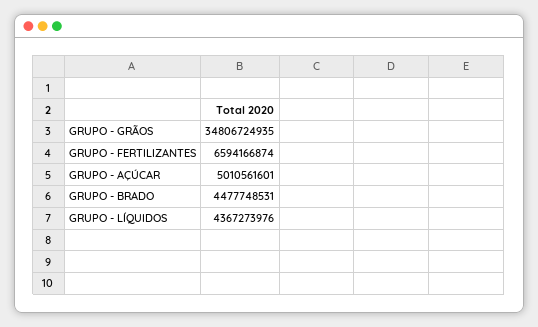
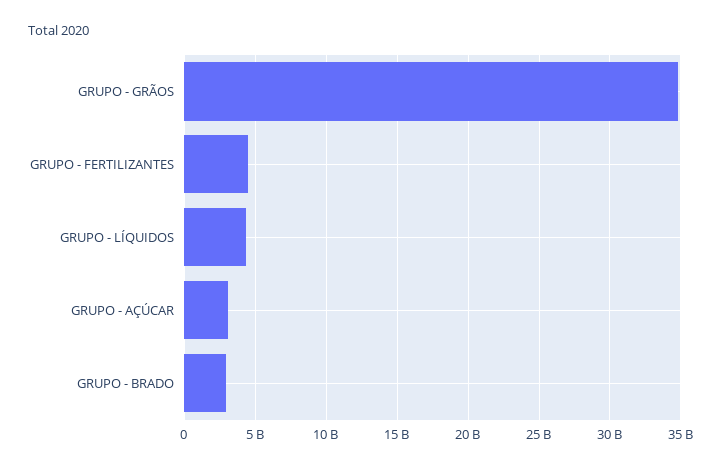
  {
    "GRUPO - GRÃOS": 34806724935,
-   "GRUPO - FERTILIZANTES": 6594166874,
+   "GRUPO - FERTILIZANTES": 4500000000,
-   "GRUPO - AÇÚCAR": 5010561601,
+   "GRUPO - AÇÚCAR": 3000000000,
-   "GRUPO - BRADO": 4477748531,
+   "GRUPO - BRADO": 3000000000,
    "GRUPO - LÍQUIDOS": 4367273976
  }

